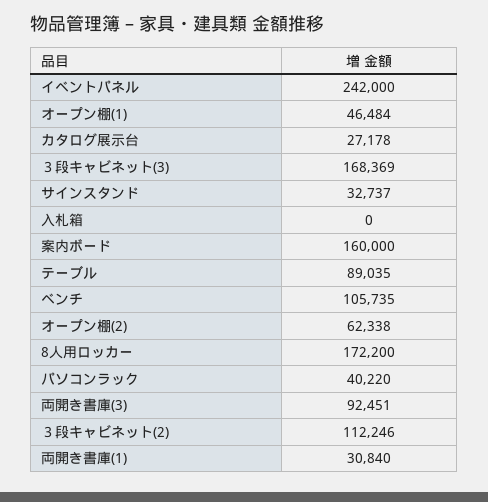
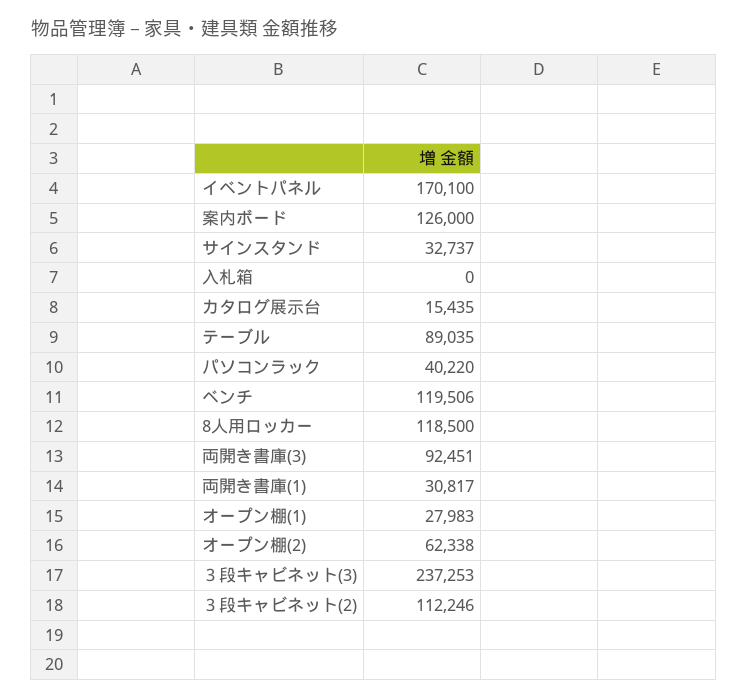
  {
-   "イベントパネル": 242000,
+   "イベントパネル": 170100,
-   "オープン棚(1)": 46484,
+   "オープン棚(1)": 27983,
-   "カタログ展示台": 27178,
+   "カタログ展示台": 15435,
-   "３段キャビネット(3)": 168369,
+   "３段キャビネット(3)": 237253,
    "サインスタンド": 32737,
    "入札箱": 0,
-   "案内ボード": 160000,
+   "案内ボード": 126000,
    "テーブル": 89035,
-   "ベンチ": 105735,
+   "ベンチ": 119506,
    "オープン棚(2)": 62338,
-   "8人用ロッカー": 172200,
+   "8人用ロッカー": 118500,
    "パソコンラック": 40220,
    "両開き書庫(3)": 92451,
    "３段キャビネット(2)": 112246,
-   "両開き書庫(1)": 30840
+   "両開き書庫(1)": 30817
  }

